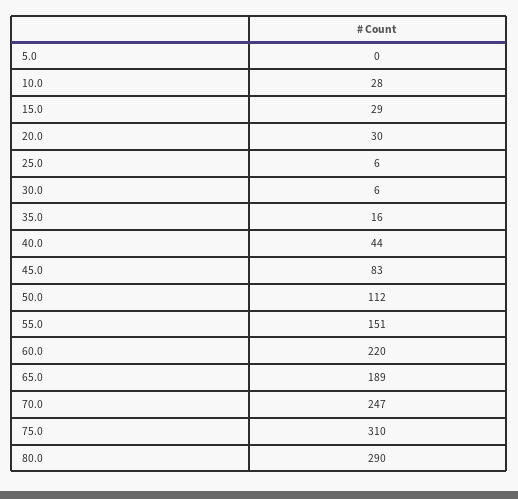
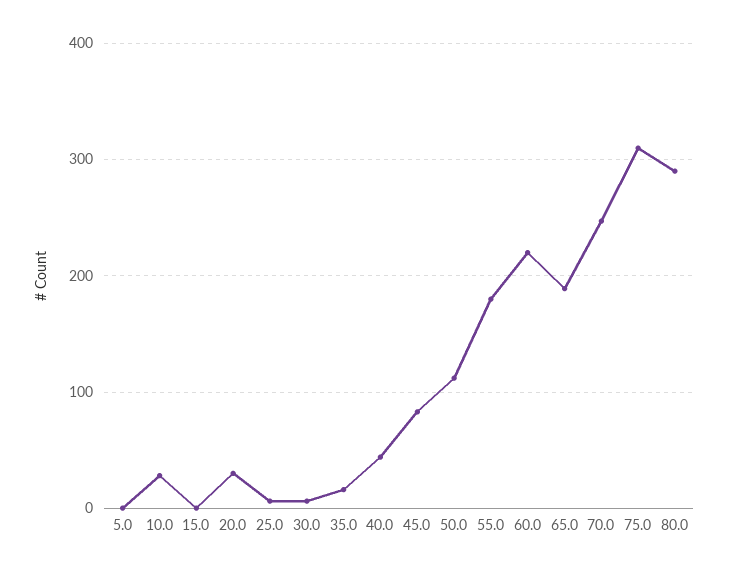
  {
    "5.0": 0,
    "10.0": 28,
-   "15.0": 29,
+   "15.0": 0,
    "20.0": 30,
    "25.0": 6,
    "30.0": 6,
    "35.0": 16,
    "40.0": 44,
    "45.0": 83,
    "50.0": 112,
-   "55.0": 151,
+   "55.0": 180,
    "60.0": 220,
    "65.0": 189,
    "70.0": 247,
    "75.0": 310,
    "80.0": 290
  }

